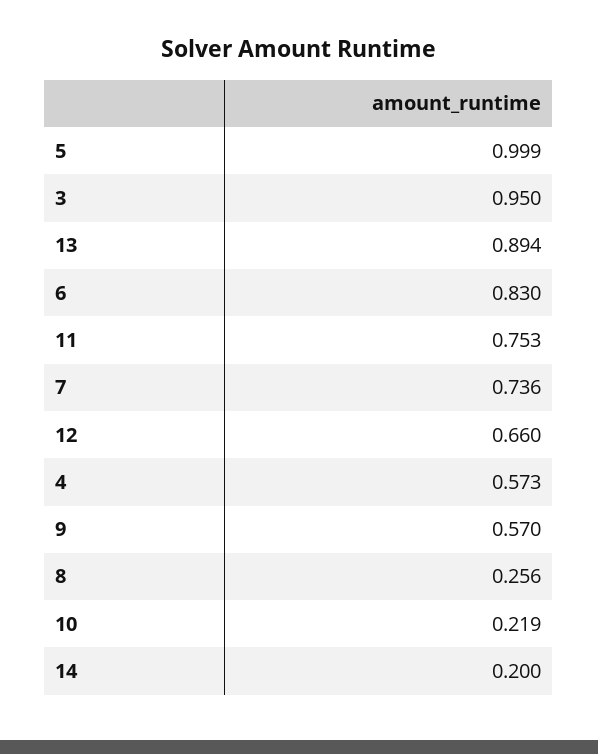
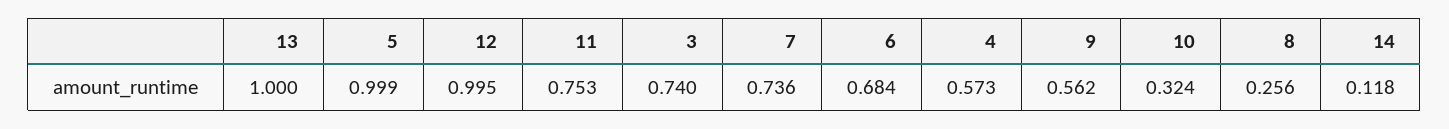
  {
    "5": 0.999,
-   "3": 0.95,
+   "3": 0.74,
-   "13": 0.894,
+   "13": 1,
-   "6": 0.83,
+   "6": 0.684,
    "11": 0.753,
    "7": 0.736,
-   "12": 0.66,
+   "12": 0.995,
    "4": 0.573,
-   "9": 0.57,
+   "9": 0.562,
    "8": 0.256,
-   "10": 0.219,
+   "10": 0.324,
-   "14": 0.2
+   "14": 0.118
  }

